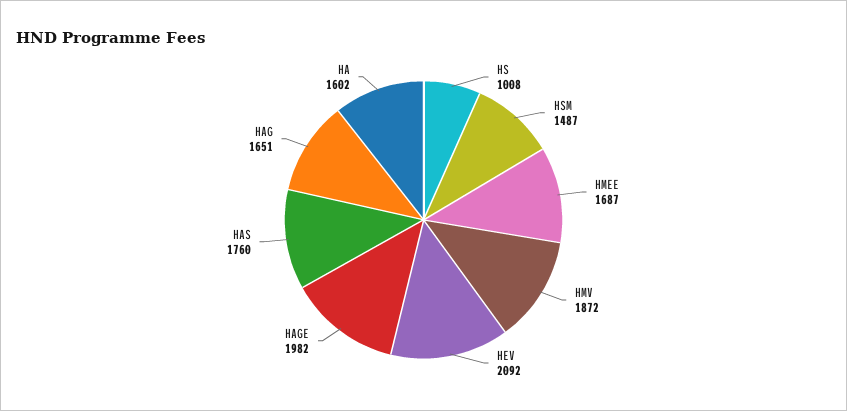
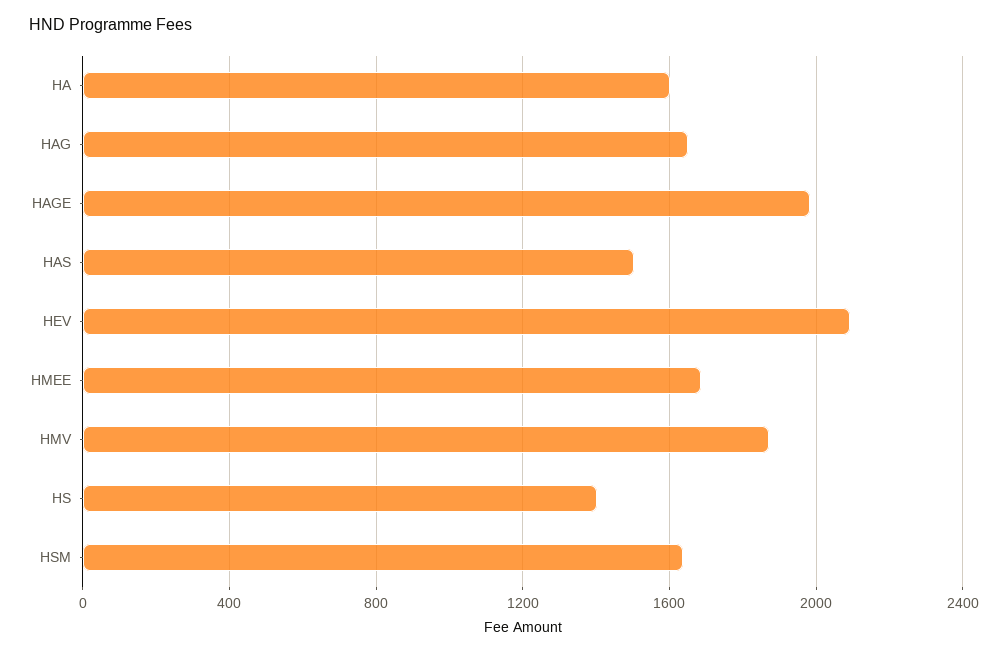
  {
-   "HS": 1008,
+   "HS": 1400,
-   "HSM": 1487,
+   "HSM": 1650,
    "HMEE": 1687,
    "HMV": 1872,
    "HEV": 2092,
    "HAGE": 1982,
-   "HAS": 1760,
+   "HAS": 1500,
    "HAG": 1651,
    "HA": 1602
  }

